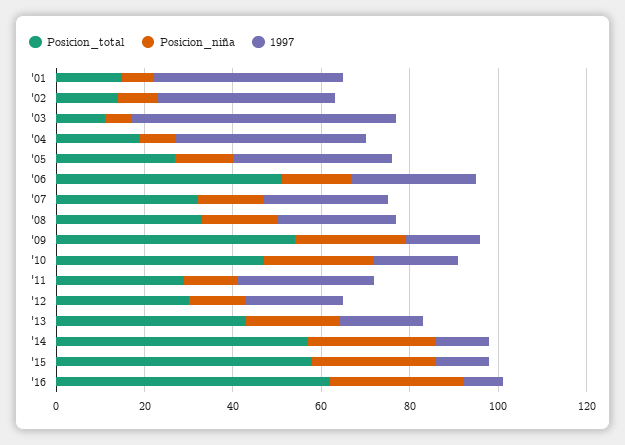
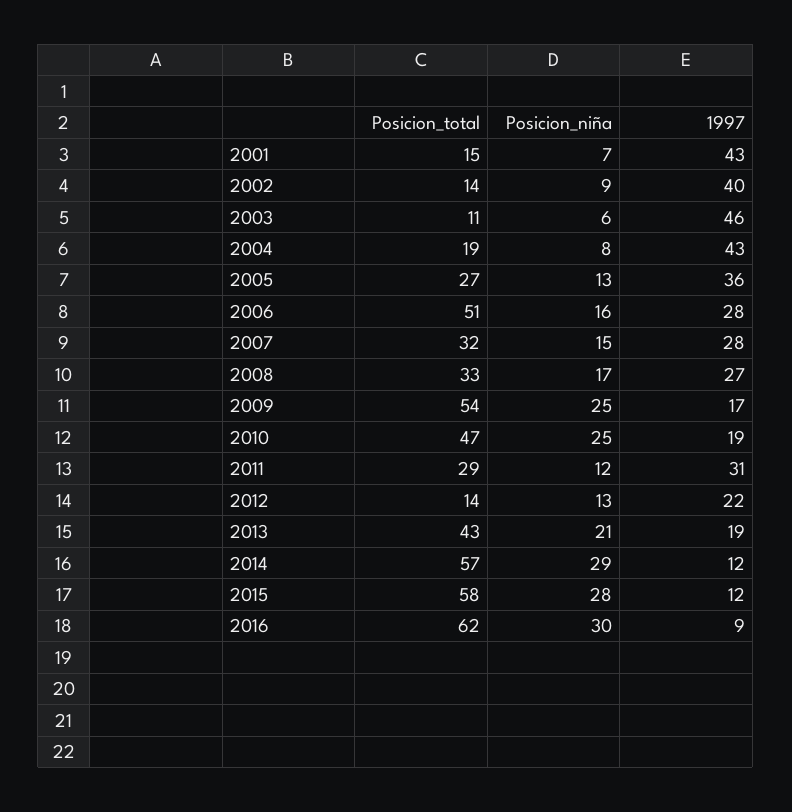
  {
    "Posicion_total": {
      "'01": 15,
      "'02": 14,
      "'03": 11,
      "'04": 19,
      "'05": 27,
      "'06": 51,
      "'07": 32,
      "'08": 33,
      "'09": 54,
      "'10": 47,
      "'11": 29,
-     "'12": 30,
+     "'12": 14,
      "'13": 43,
      "'14": 57,
      "'15": 58,
      "'16": 62
    },
    "Posicion_niña": {
      "'01": 7,
      "'02": 9,
      "'03": 6,
      "'04": 8,
      "'05": 13,
      "'06": 16,
      "'07": 15,
      "'08": 17,
      "'09": 25,
      "'10": 25,
      "'11": 12,
      "'12": 13,
      "'13": 21,
      "'14": 29,
      "'15": 28,
      "'16": 30
    },
    "1997": {
      "'01": 43,
      "'02": 40,
-     "'03": 60,
+     "'03": 46,
      "'04": 43,
      "'05": 36,
      "'06": 28,
      "'07": 28,
      "'08": 27,
      "'09": 17,
      "'10": 19,
      "'11": 31,
      "'12": 22,
      "'13": 19,
      "'14": 12,
      "'15": 12,
      "'16": 9
    }
  }

